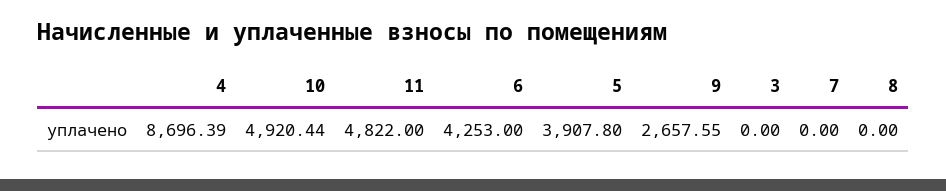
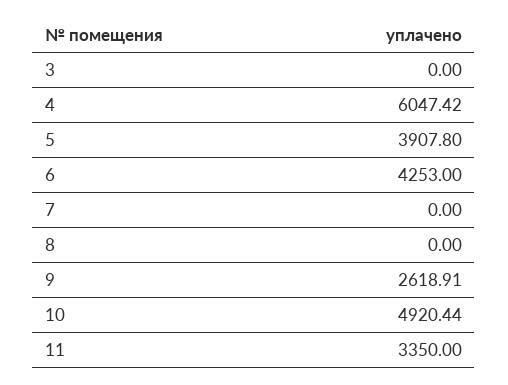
  {
-   "4": 8696.39,
+   "4": 6047.42,
    "10": 4920.44,
-   "11": 4822,
+   "11": 3350,
    "6": 4253,
    "5": 3907.8,
-   "9": 2657.55,
+   "9": 2618.91,
    "3": 0,
    "7": 0,
    "8": 0
  }

